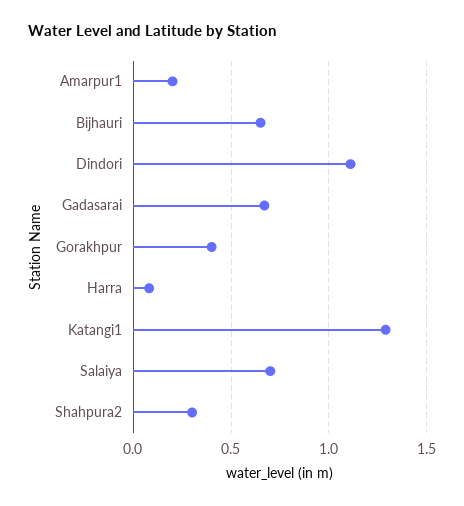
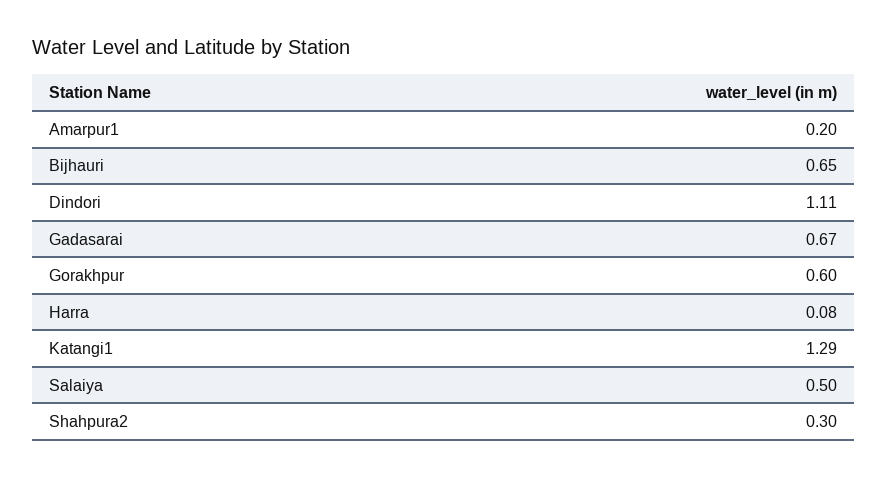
  {
    "Amarpur1": 0.2,
    "Bijhauri": 0.65,
    "Dindori": 1.11,
    "Gadasarai": 0.67,
-   "Gorakhpur": 0.4,
+   "Gorakhpur": 0.6,
    "Harra": 0.08,
    "Katangi1": 1.29,
-   "Salaiya": 0.7,
+   "Salaiya": 0.5,
    "Shahpura2": 0.3
  }

